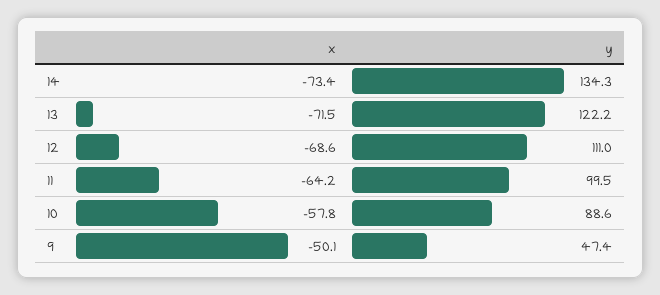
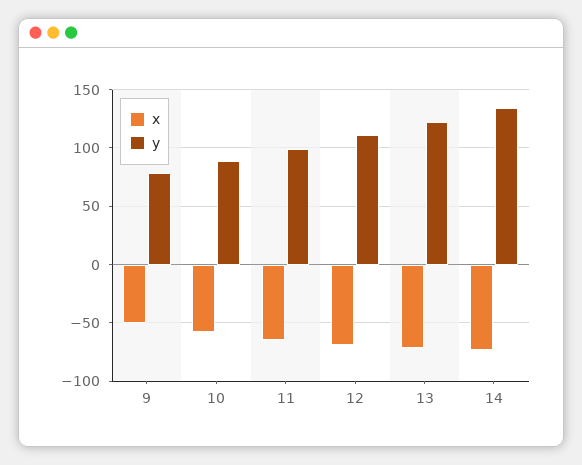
  {
    "x": {
      "14": -73.4,
      "13": -71.5,
      "12": -68.6,
      "11": -64.2,
      "10": -57.8,
      "9": -50.1
    },
    "y": {
      "14": 134.3,
      "13": 122.2,
      "12": 111,
      "11": 99.5,
      "10": 88.6,
-     "9": 47.4
+     "9": 80
    }
  }

